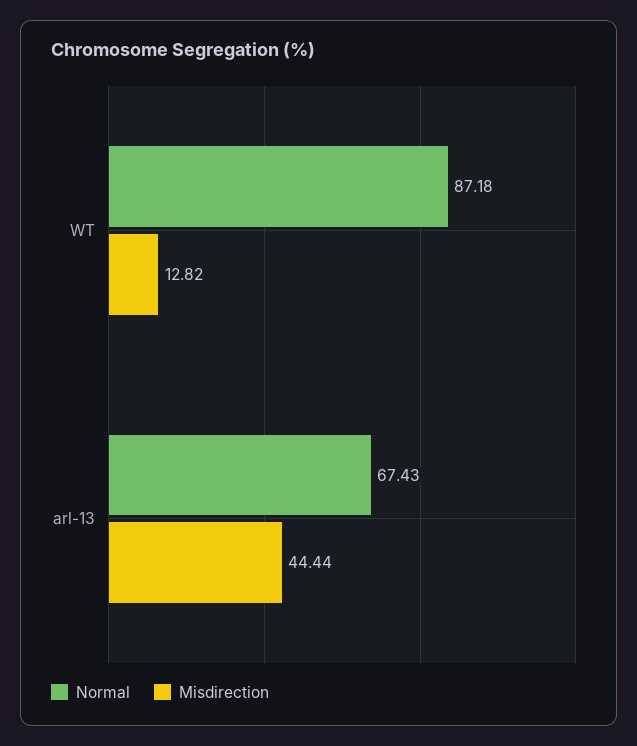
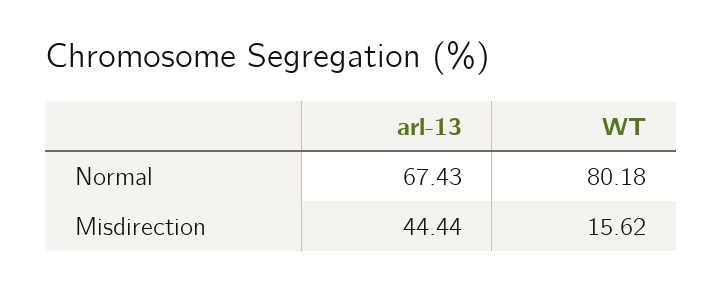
  {
    "Normal": {
-     "WT": 87.18,
+     "WT": 80.18,
      "arl-13": 67.43
    },
    "Misdirection": {
-     "WT": 12.82,
+     "WT": 15.62,
      "arl-13": 44.44
    }
  }

